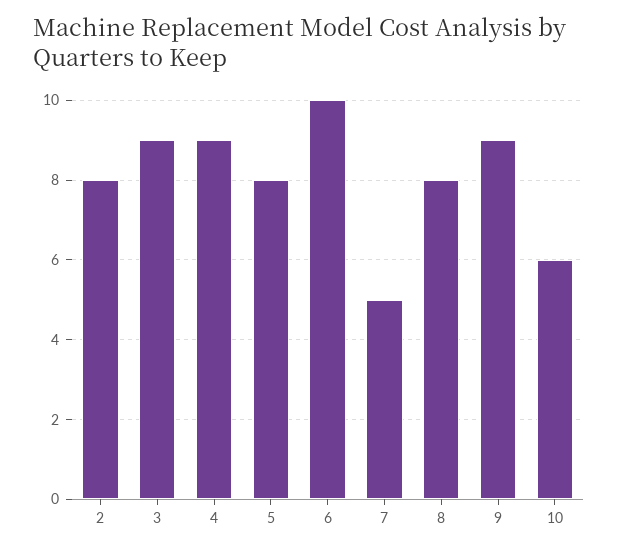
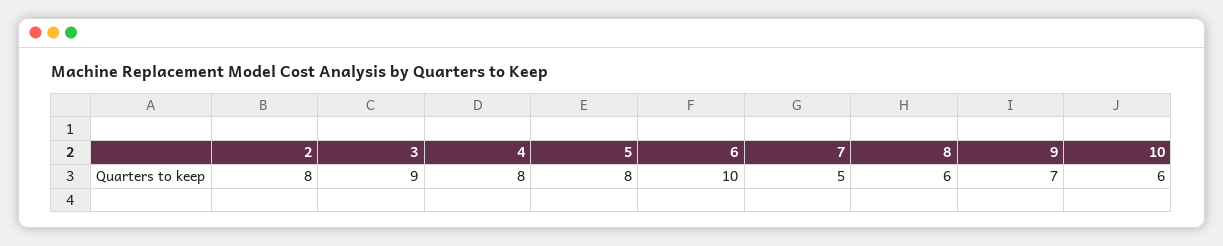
  {
    "2": 8,
    "3": 9,
-   "4": 9,
+   "4": 8,
    "5": 8,
    "6": 10,
    "7": 5,
-   "8": 8,
+   "8": 6,
-   "9": 9,
+   "9": 7,
    "10": 6
  }

